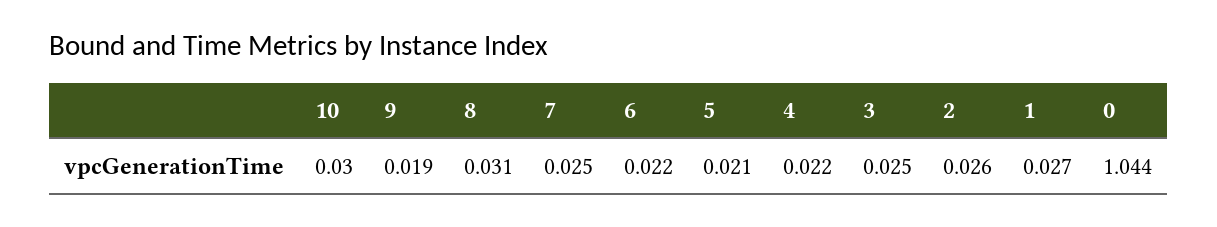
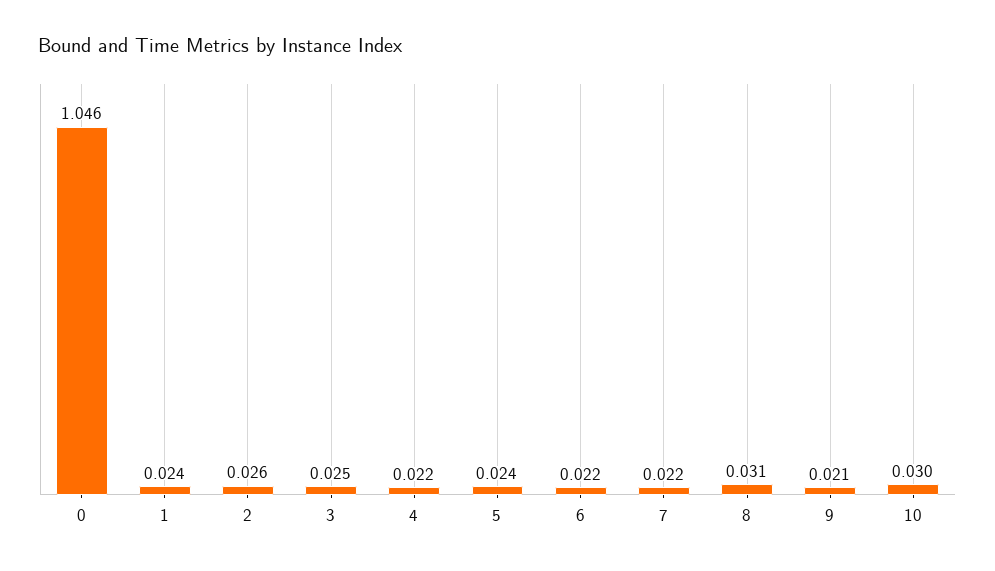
  {
    "10": 0.03,
-   "9": 0.019,
+   "9": 0.021,
    "8": 0.031,
-   "7": 0.025,
+   "7": 0.022,
    "6": 0.022,
-   "5": 0.021,
+   "5": 0.024,
    "4": 0.022,
    "3": 0.025,
    "2": 0.026,
-   "1": 0.027,
+   "1": 0.024,
-   "0": 1.044
+   "0": 1.046
  }

